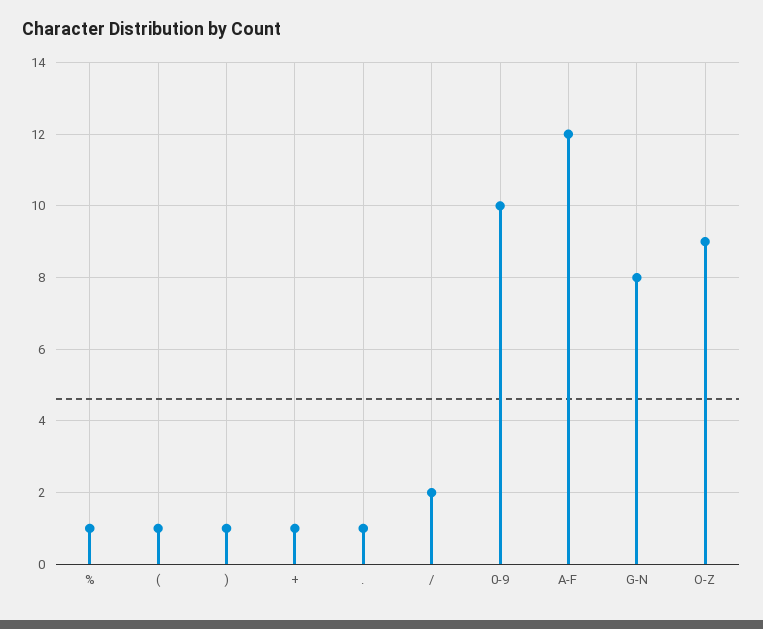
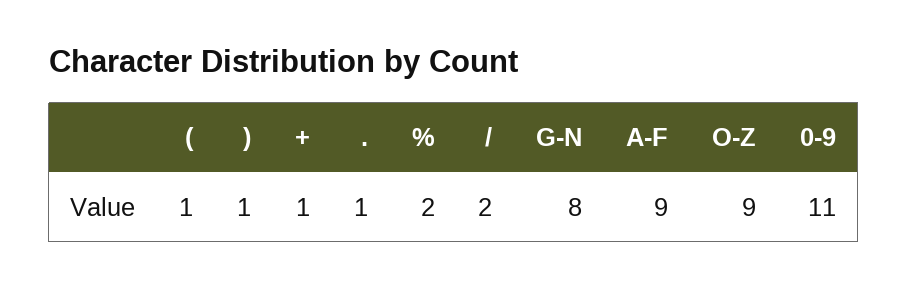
  {
-   "%": 1,
+   "%": 2,
    "(": 1,
    ")": 1,
    "+": 1,
    ".": 1,
    "/": 2,
-   "0-9": 10,
+   "0-9": 11,
-   "A-F": 12,
+   "A-F": 9,
    "G-N": 8,
    "O-Z": 9
  }

